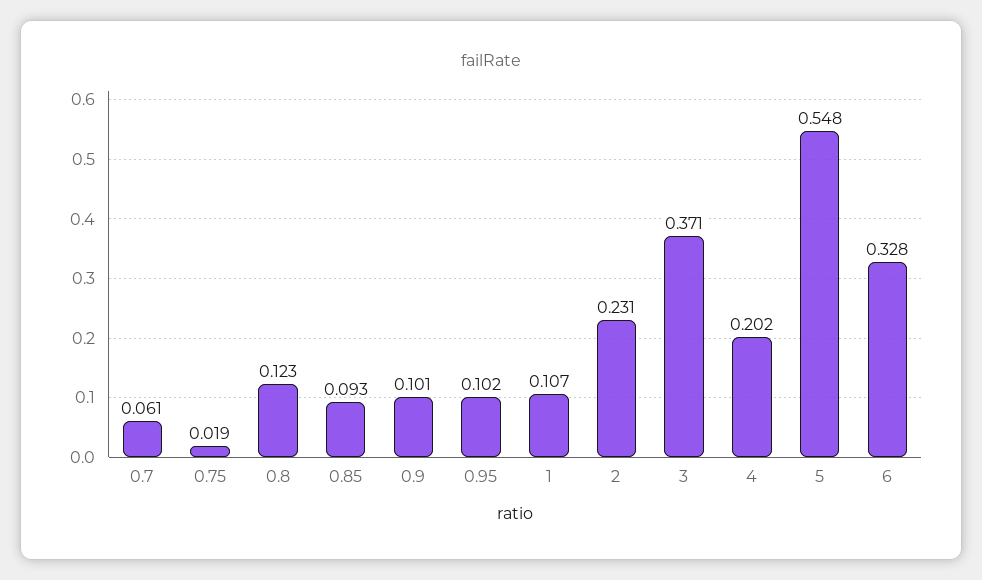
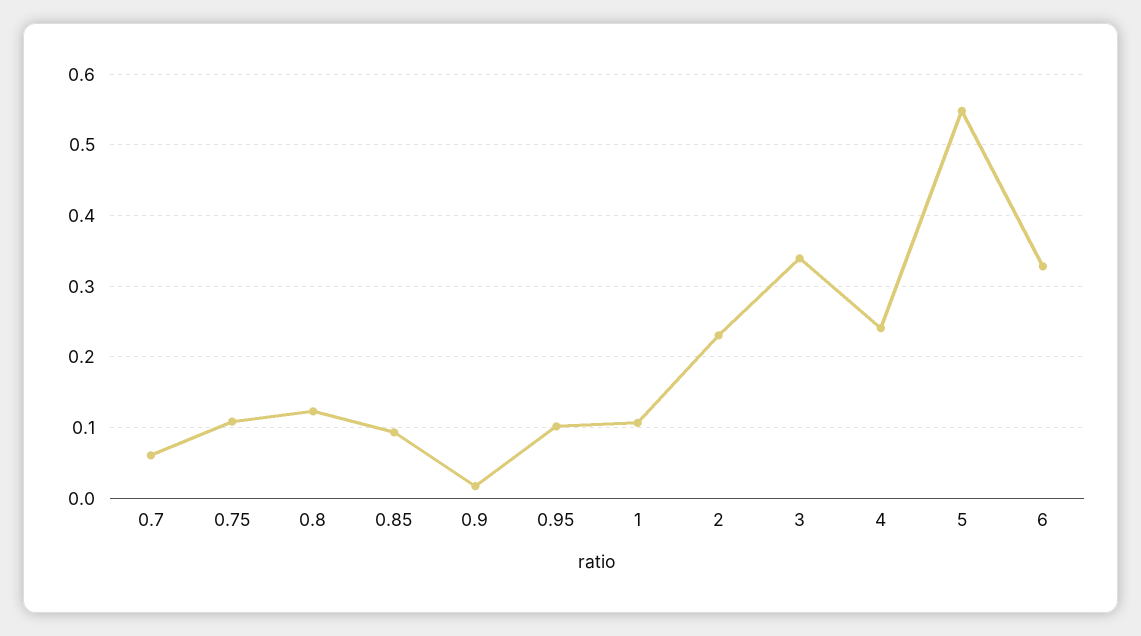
  {
    "0.7": 0.061,
-   "0.75": 0.019,
+   "0.75": 0.11,
    "0.8": 0.123,
    "0.85": 0.093,
-   "0.9": 0.101,
+   "0.9": 0.02,
    "0.95": 0.102,
    "1": 0.107,
    "2": 0.231,
-   "3": 0.371,
+   "3": 0.34,
-   "4": 0.202,
+   "4": 0.24,
    "5": 0.548,
    "6": 0.328
  }

